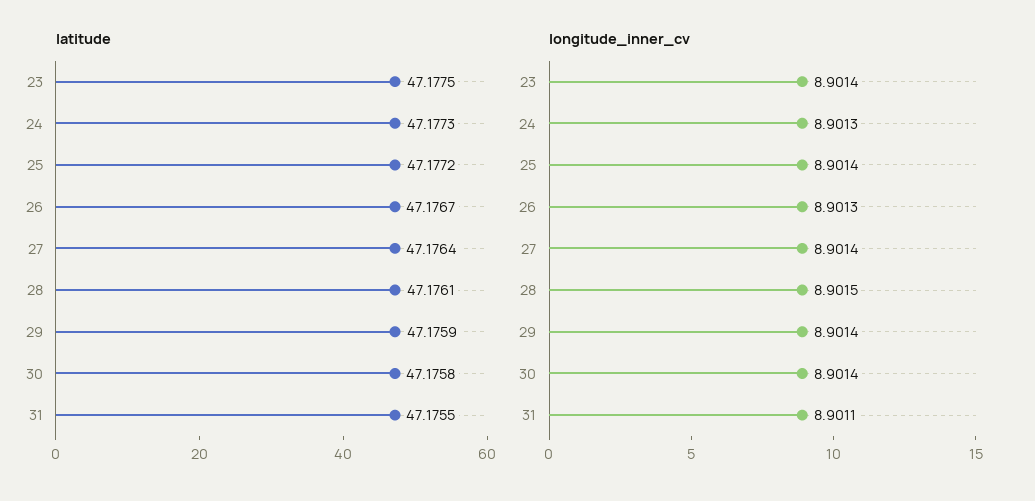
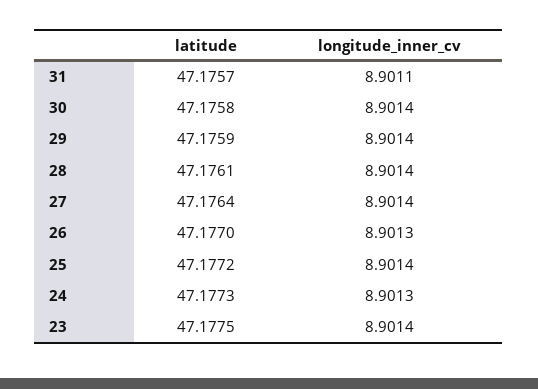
  {
    "latitude": {
      "23": 47.1775,
      "24": 47.1773,
      "25": 47.1772,
-     "26": 47.1767,
+     "26": 47.177,
      "27": 47.1764,
      "28": 47.1761,
      "29": 47.1759,
      "30": 47.1758,
-     "31": 47.1755
+     "31": 47.1757
    },
    "longitude_inner_cv": {
      "23": 8.9014,
      "24": 8.9013,
      "25": 8.9014,
      "26": 8.9013,
      "27": 8.9014,
-     "28": 8.9015,
+     "28": 8.9014,
      "29": 8.9014,
      "30": 8.9014,
      "31": 8.9011
    }
  }

